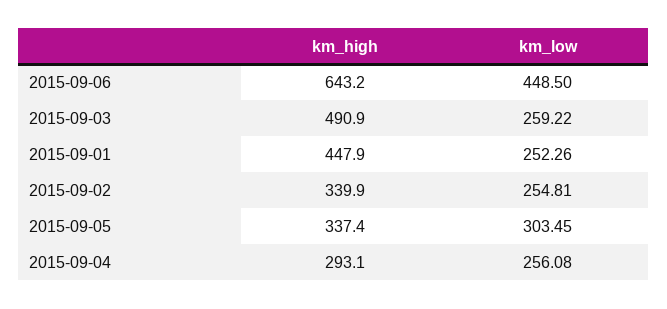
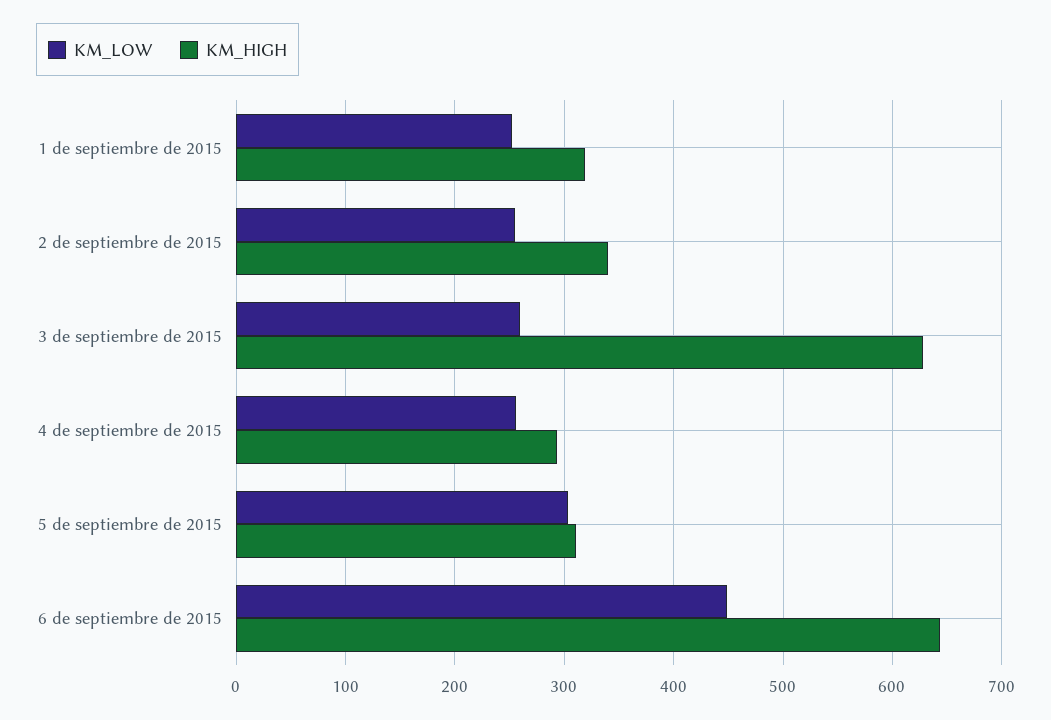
  {
    "km_high": {
      "2015-09-06": 643.2,
-     "2015-09-03": 490.9,
+     "2015-09-03": 630,
-     "2015-09-01": 447.9,
+     "2015-09-01": 320,
      "2015-09-02": 339.9,
-     "2015-09-05": 337.4,
+     "2015-09-05": 310,
      "2015-09-04": 293.1
    },
    "km_low": {
      "2015-09-06": 448.5,
      "2015-09-03": 259.22,
      "2015-09-01": 252.26,
      "2015-09-02": 254.81,
      "2015-09-05": 303.45,
      "2015-09-04": 256.08
    }
  }

